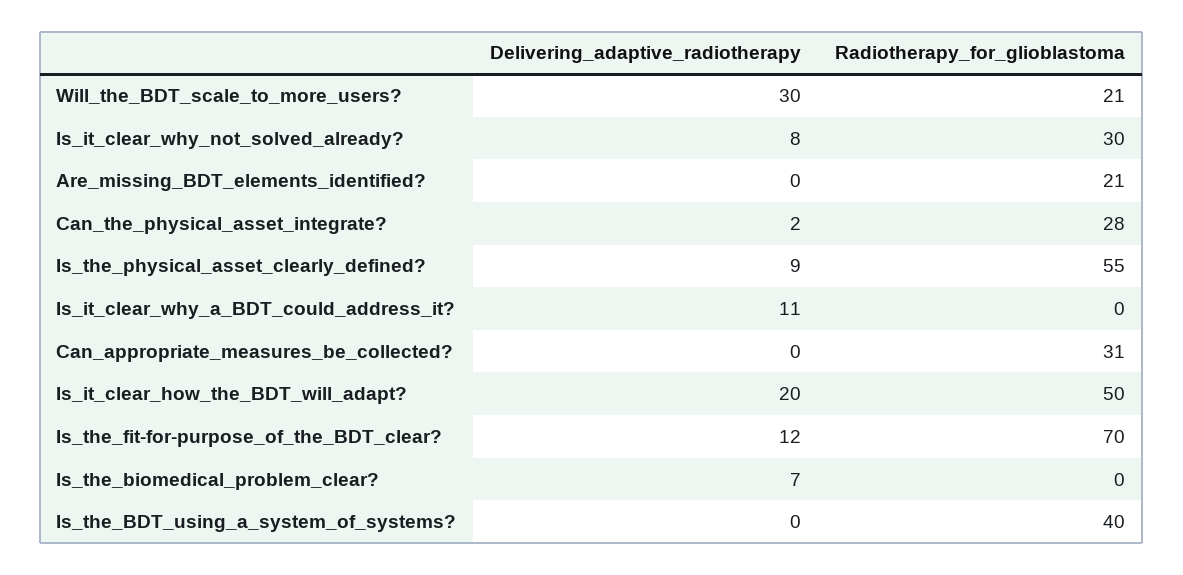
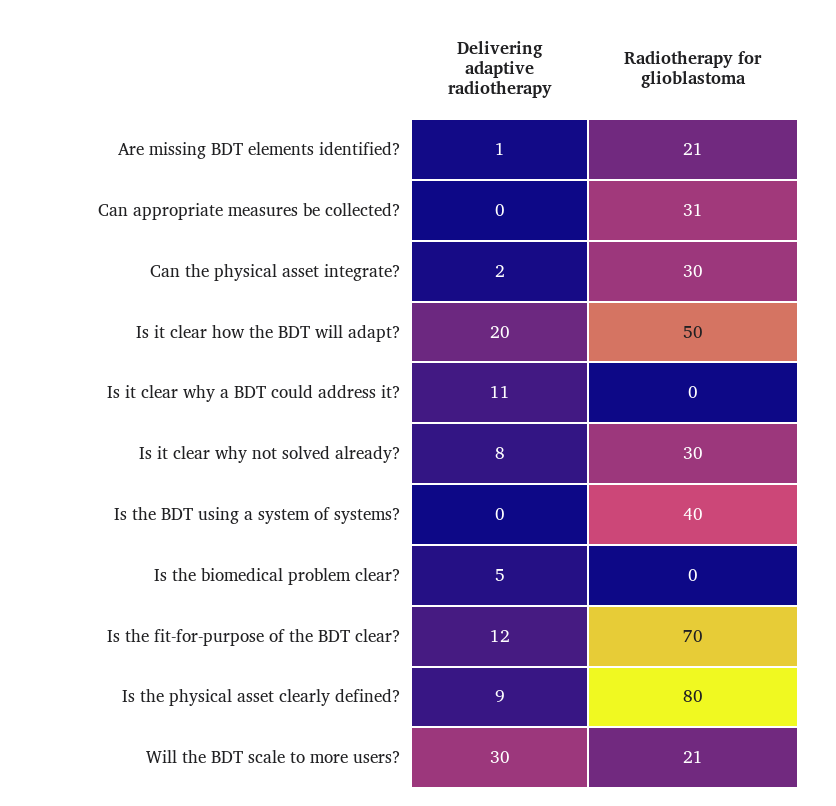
  {
    "Delivering_adaptive_radiotherapy": {
      "Will_the_BDT_scale_to_more_users?": 30,
      "Is_it_clear_why_not_solved_already?": 8,
-     "Are_missing_BDT_elements_identified?": 0,
+     "Are_missing_BDT_elements_identified?": 1,
      "Can_the_physical_asset_integrate?": 2,
      "Is_the_physical_asset_clearly_defined?": 9,
      "Is_it_clear_why_a_BDT_could_address_it?": 11,
      "Can_appropriate_measures_be_collected?": 0,
      "Is_it_clear_how_the_BDT_will_adapt?": 20,
      "Is_the_fit-for-purpose_of_the_BDT_clear?": 12,
-     "Is_the_biomedical_problem_clear?": 7,
+     "Is_the_biomedical_problem_clear?": 5,
      "Is_the_BDT_using_a_system_of_systems?": 0
    },
    "Radiotherapy_for_glioblastoma": {
      "Will_the_BDT_scale_to_more_users?": 21,
      "Is_it_clear_why_not_solved_already?": 30,
      "Are_missing_BDT_elements_identified?": 21,
-     "Can_the_physical_asset_integrate?": 28,
+     "Can_the_physical_asset_integrate?": 30,
-     "Is_the_physical_asset_clearly_defined?": 55,
+     "Is_the_physical_asset_clearly_defined?": 80,
      "Is_it_clear_why_a_BDT_could_address_it?": 0,
      "Can_appropriate_measures_be_collected?": 31,
      "Is_it_clear_how_the_BDT_will_adapt?": 50,
      "Is_the_fit-for-purpose_of_the_BDT_clear?": 70,
      "Is_the_biomedical_problem_clear?": 0,
      "Is_the_BDT_using_a_system_of_systems?": 40
    }
  }

